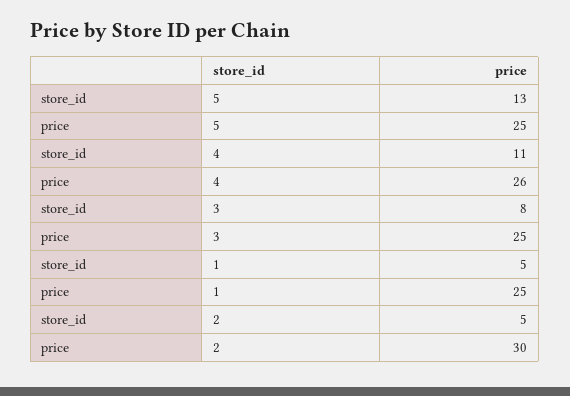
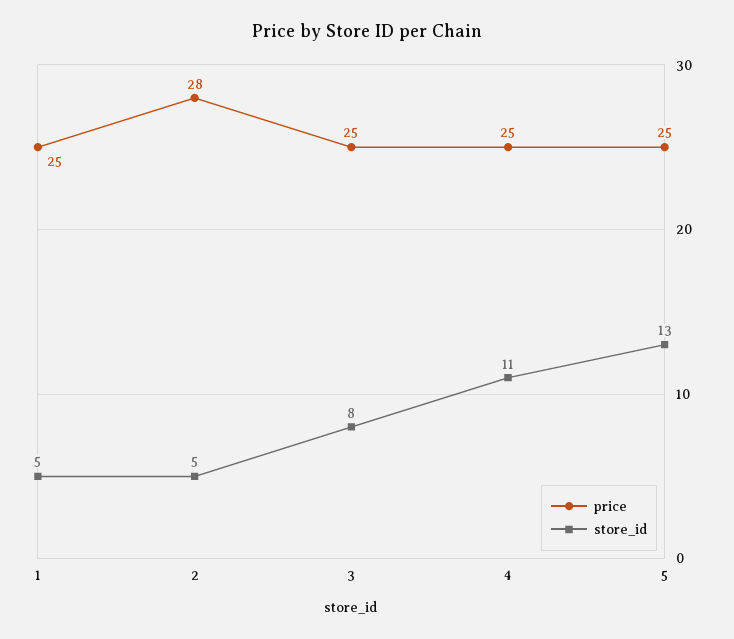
  {
    "store_id": {
      "5": 13,
      "4": 11,
      "3": 8,
      "1": 5,
      "2": 5
    },
    "price": {
      "5": 25,
-     "4": 26,
+     "4": 25,
      "3": 25,
      "1": 25,
-     "2": 30
+     "2": 28
    }
  }

